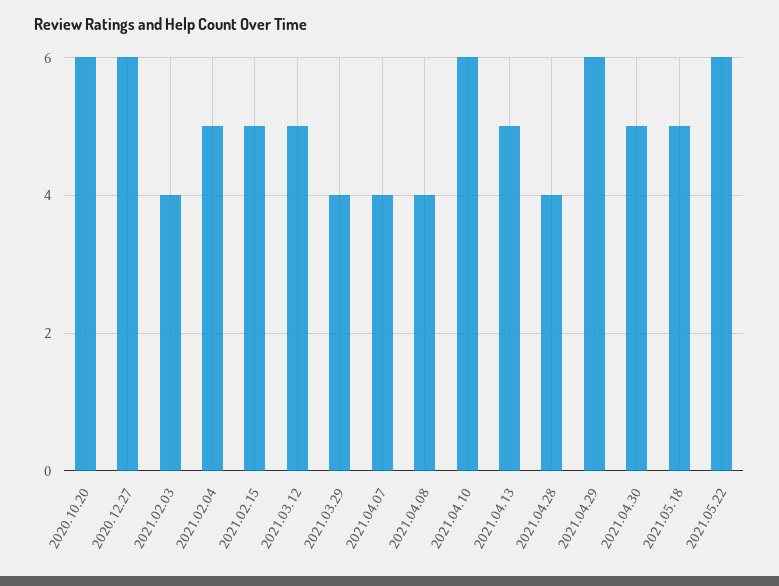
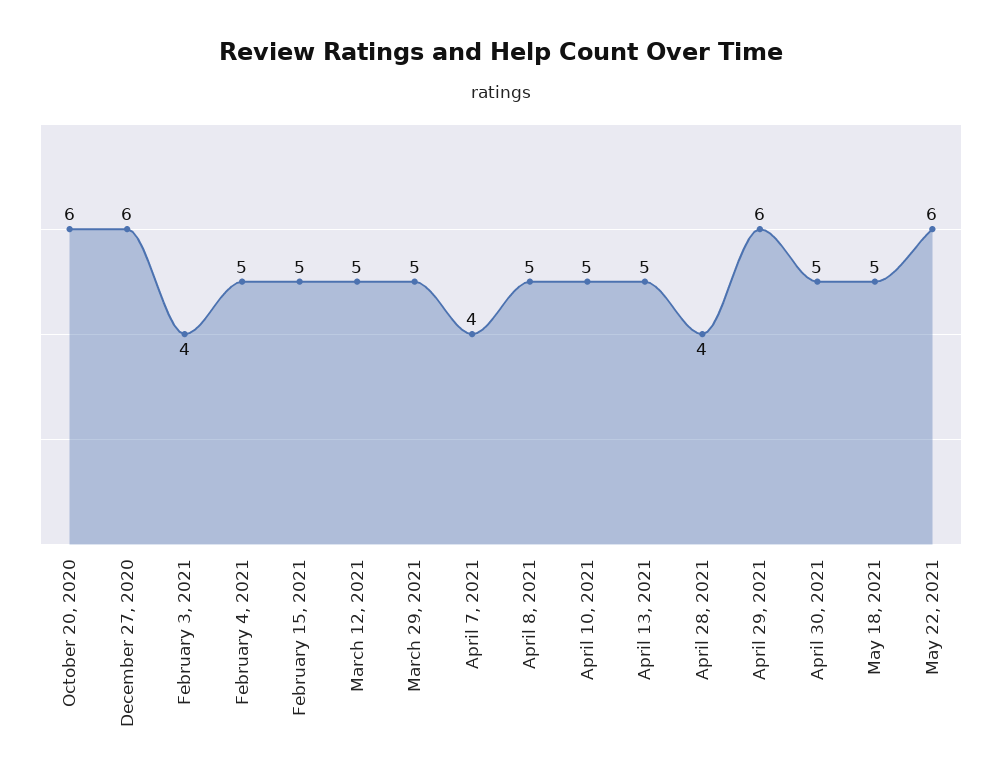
  {
    "2020.10.20": 6,
    "2020.12.27": 6,
    "2021.02.03": 4,
    "2021.02.04": 5,
    "2021.02.15": 5,
    "2021.03.12": 5,
-   "2021.03.29": 4,
+   "2021.03.29": 5,
    "2021.04.07": 4,
-   "2021.04.08": 4,
+   "2021.04.08": 5,
-   "2021.04.10": 6,
+   "2021.04.10": 5,
    "2021.04.13": 5,
    "2021.04.28": 4,
    "2021.04.29": 6,
    "2021.04.30": 5,
    "2021.05.18": 5,
    "2021.05.22": 6
  }

